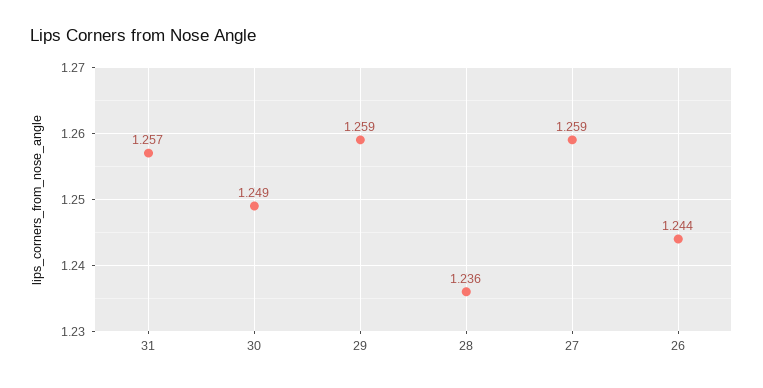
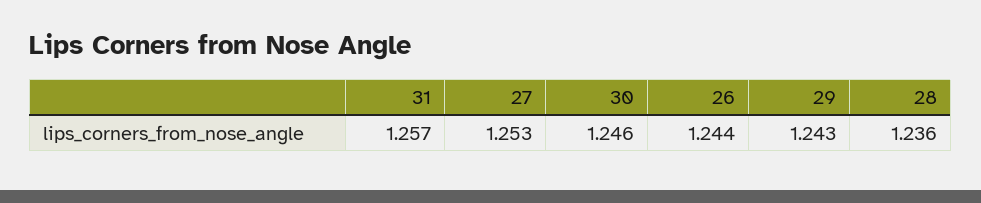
  {
    "31": 1.257,
-   "30": 1.249,
+   "30": 1.246,
-   "29": 1.259,
+   "29": 1.243,
    "28": 1.236,
-   "27": 1.259,
+   "27": 1.253,
    "26": 1.244
  }

